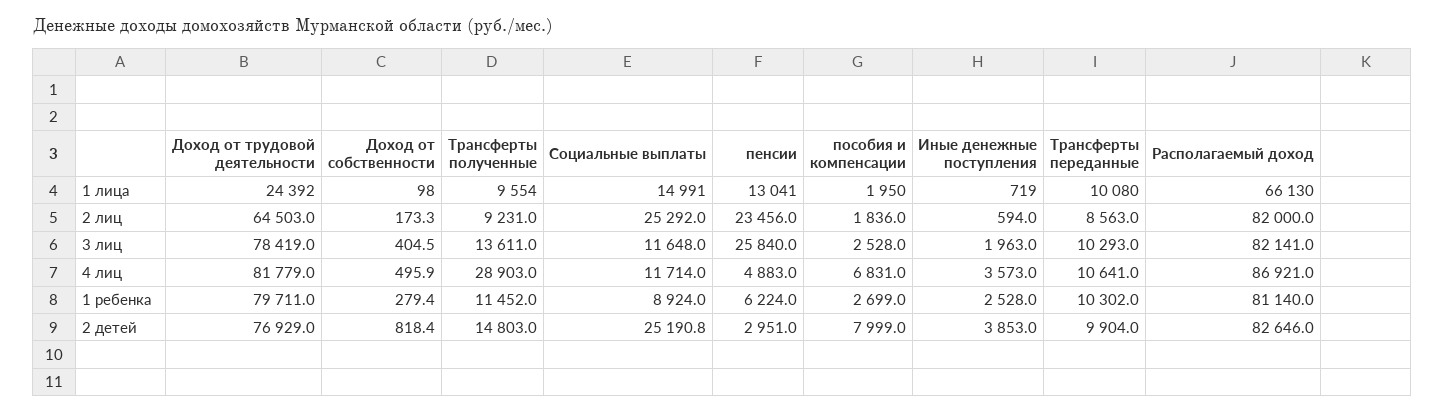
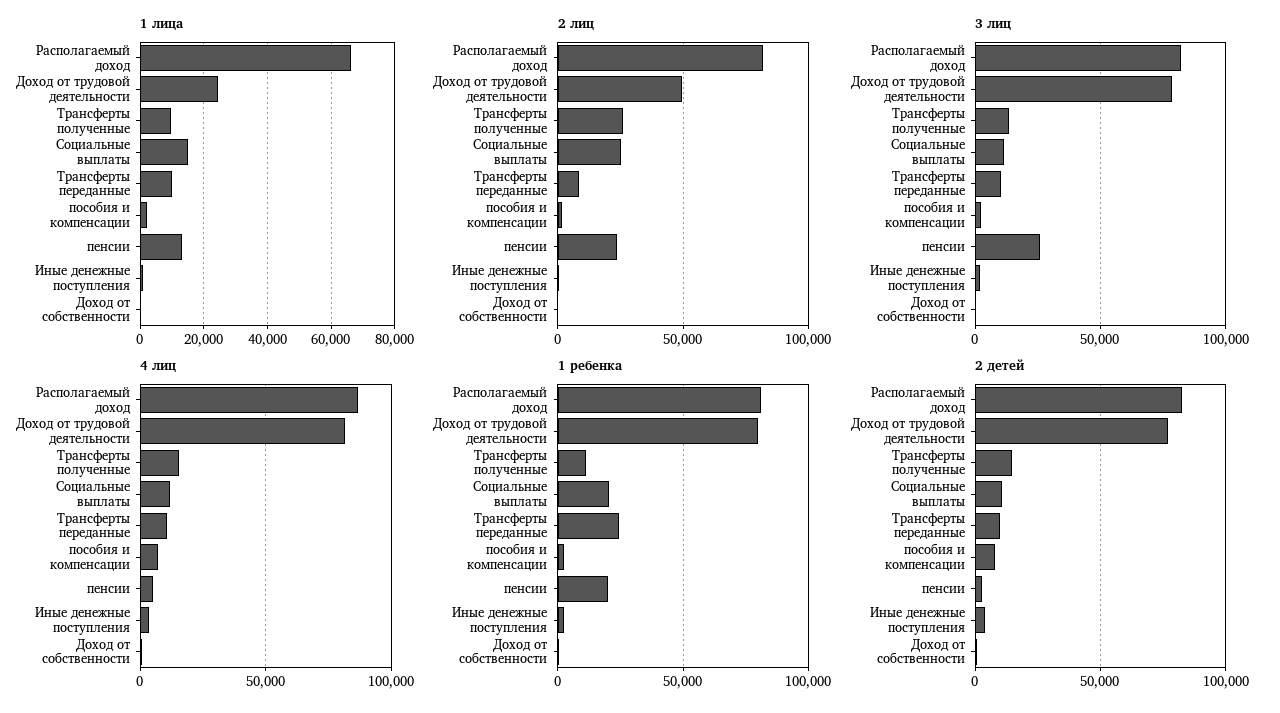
  {
    "1 лица": {
      "Доход от трудовой деятельности": 24392,
      "Доход от собственности": 98,
      "Трансферты полученные": 9554,
      "Социальные выплаты": 14991,
      "пенсии": 13041,
      "пособия и компенсации": 1950,
      "Иные денежные поступления": 719,
      "Трансферты переданные": 10080,
      "Располагаемый доход": 66130
    },
    "2 лиц": {
-     "Доход от трудовой деятельности": 64503,
+     "Доход от трудовой деятельности": 50000,
      "Доход от собственности": 173.3,
-     "Трансферты полученные": 9231,
+     "Трансферты полученные": 25000,
      "Социальные выплаты": 25292,
      "пенсии": 23456,
      "пособия и компенсации": 1836,
      "Иные денежные поступления": 594,
      "Трансферты переданные": 8563,
      "Располагаемый доход": 82000
    },
    "3 лиц": {
      "Доход от трудовой деятельности": 78419,
      "Доход от собственности": 404.5,
      "Трансферты полученные": 13611,
      "Социальные выплаты": 11648,
      "пенсии": 25840,
      "пособия и компенсации": 2528,
      "Иные денежные поступления": 1963,
      "Трансферты переданные": 10293,
      "Располагаемый доход": 82141
    },
    "4 лиц": {
      "Доход от трудовой деятельности": 81779,
      "Доход от собственности": 495.9,
-     "Трансферты полученные": 28903,
+     "Трансферты полученные": 15000,
      "Социальные выплаты": 11714,
      "пенсии": 4883,
      "пособия и компенсации": 6831,
      "Иные денежные поступления": 3573,
      "Трансферты переданные": 10641,
      "Располагаемый доход": 86921
    },
    "1 ребенка": {
      "Доход от трудовой деятельности": 79711,
      "Доход от собственности": 279.4,
      "Трансферты полученные": 11452,
-     "Социальные выплаты": 8924,
+     "Социальные выплаты": 20000,
-     "пенсии": 6224,
+     "пенсии": 20000,
      "пособия и компенсации": 2699,
      "Иные денежные поступления": 2528,
-     "Трансферты переданные": 10302,
+     "Трансферты переданные": 25000,
      "Располагаемый доход": 81140
    },
    "2 детей": {
      "Доход от трудовой деятельности": 76929,
      "Доход от собственности": 818.4,
      "Трансферты полученные": 14803,
-     "Социальные выплаты": 25190.8,
+     "Социальные выплаты": 10000,
      "пенсии": 2951,
      "пособия и компенсации": 7999,
      "Иные денежные поступления": 3853,
      "Трансферты переданные": 9904,
      "Располагаемый доход": 82646
    }
  }

